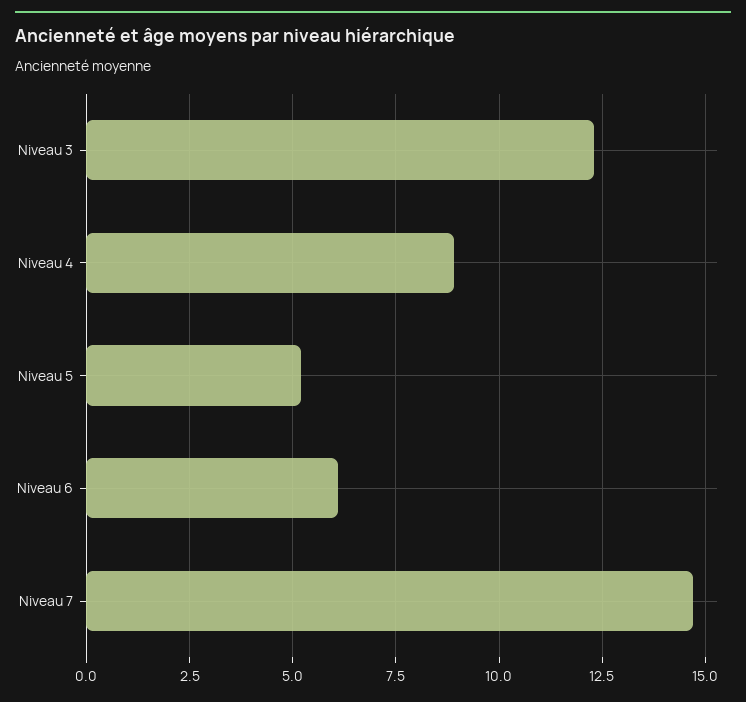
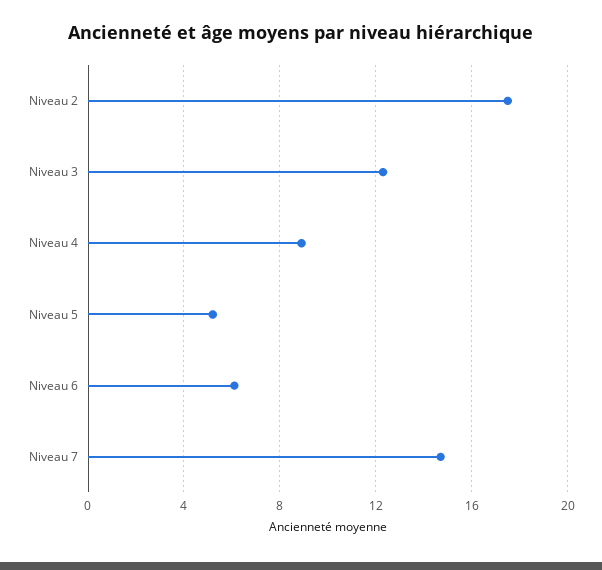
  {
    "Niveau 3": 12.5,
    "Niveau 4": 9,
    "Niveau 5": 5,
    "Niveau 6": 6,
-   "Niveau 7": 14.5
+   "Niveau 7": 14.5,
+   "Niveau 2": 17.5
  }

